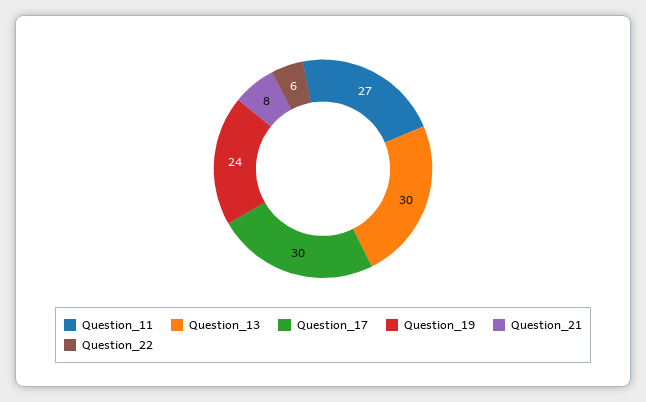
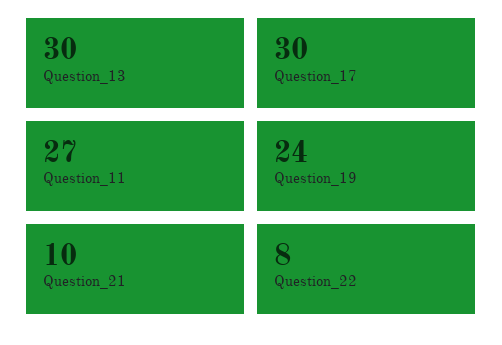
  {
    "Question_11": 27,
    "Question_13": 30,
    "Question_17": 30,
    "Question_19": 24,
-   "Question_21": 8,
+   "Question_21": 10,
-   "Question_22": 6
+   "Question_22": 8
  }

